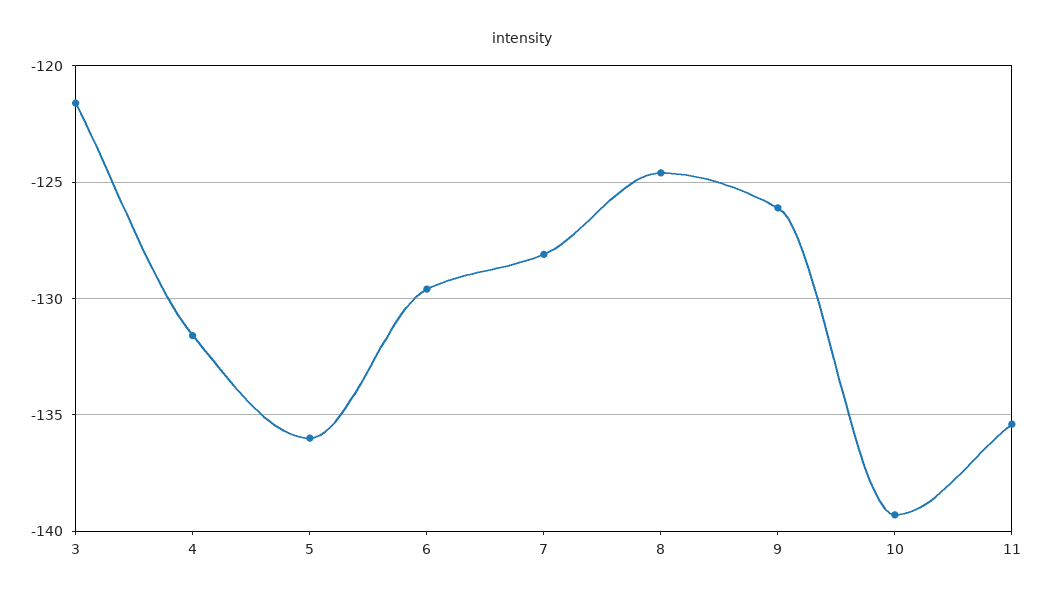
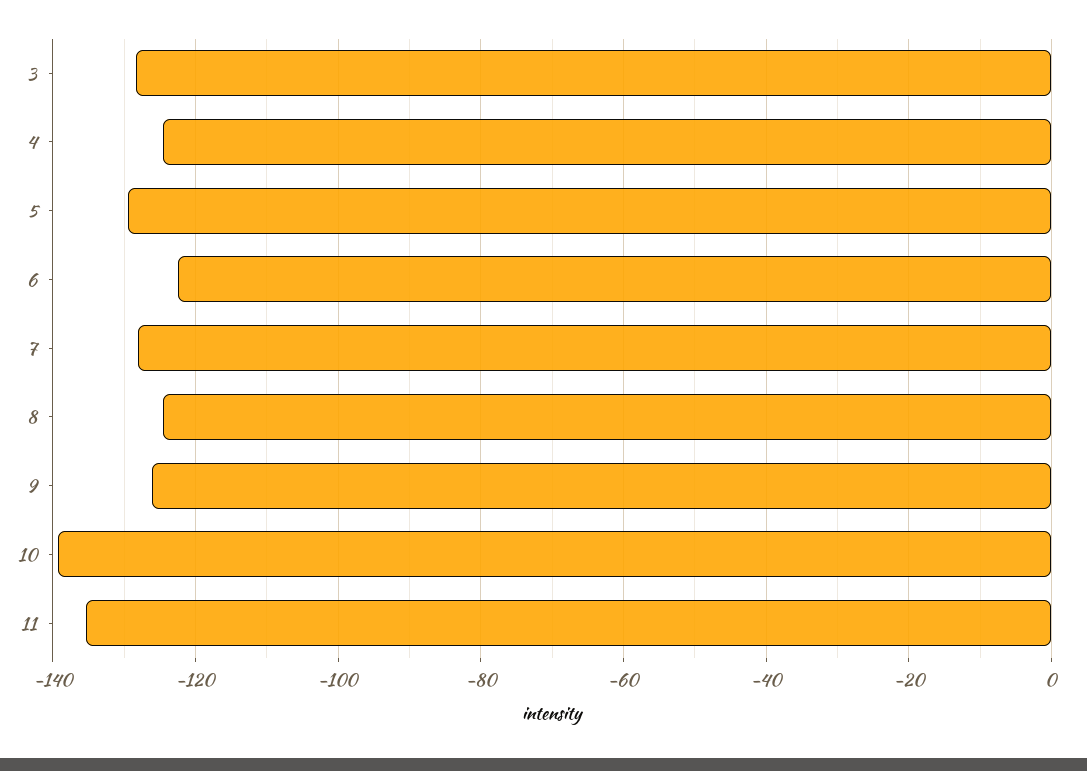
  {
-   "3": -121.5,
+   "3": -128,
-   "4": -131.5,
+   "4": -124,
-   "5": -136,
+   "5": -130,
-   "6": -129.5,
+   "6": -122,
    "7": -128,
    "8": -124.5,
    "9": -126,
    "10": -139.5,
    "11": -135.5
  }

